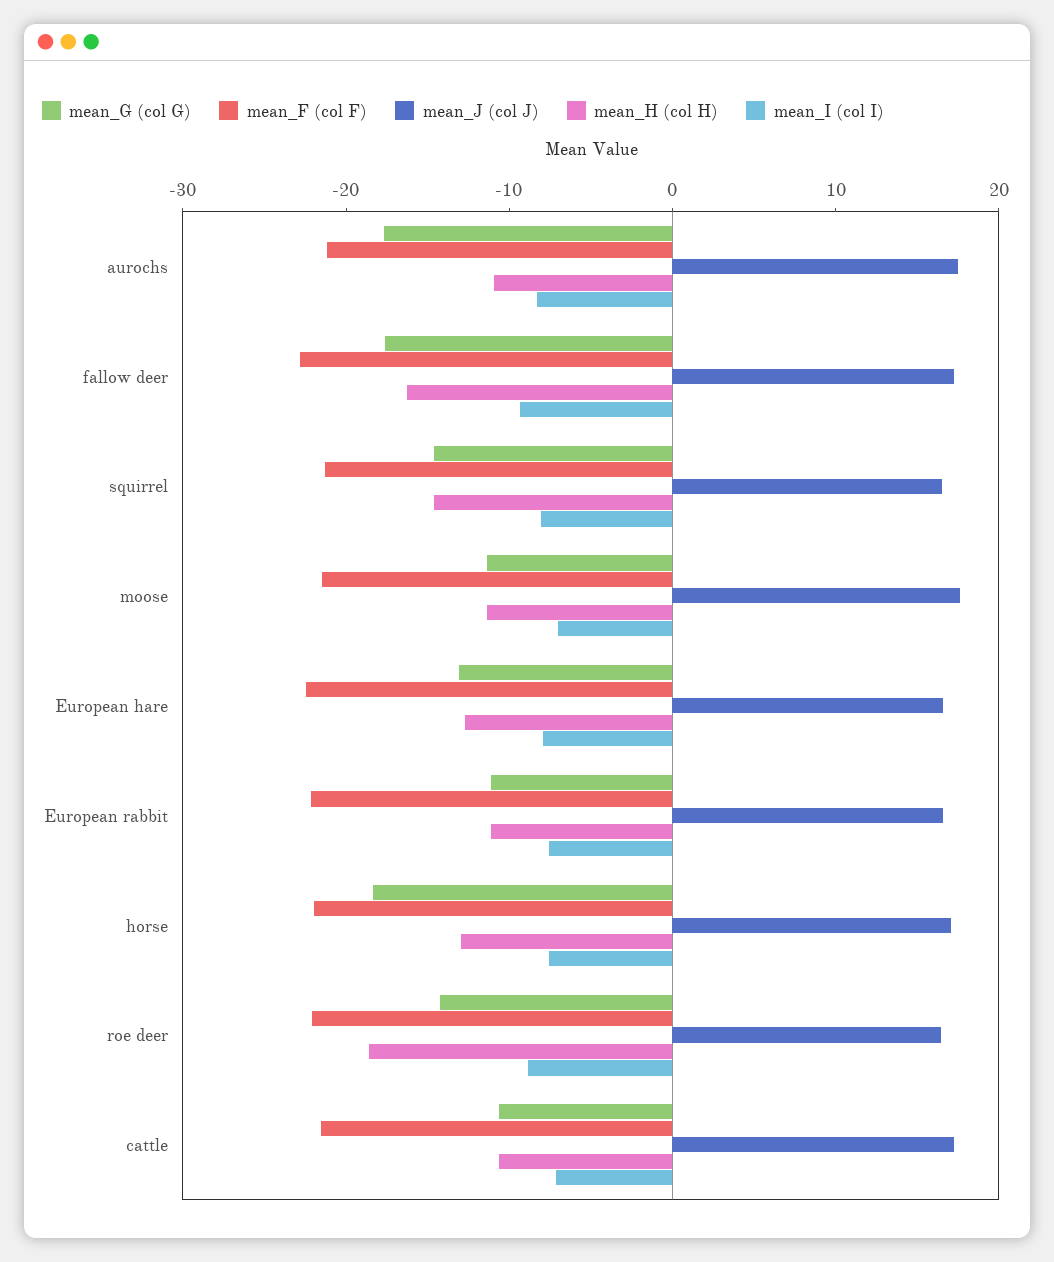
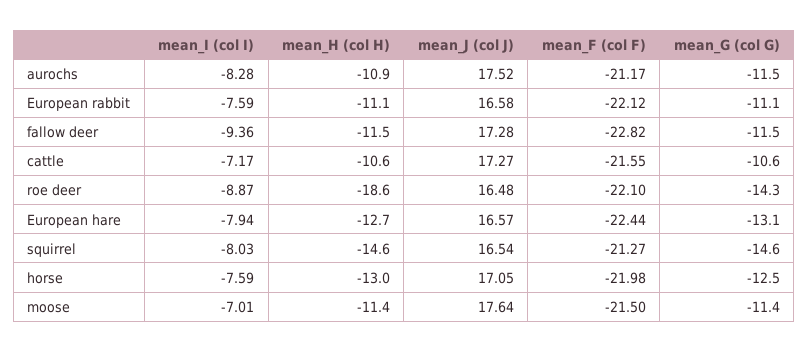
  {
    "mean_G (col G)": {
-     "aurochs": -18,
+     "aurochs": -11.5,
-     "fallow deer": -18,
+     "fallow deer": -11.5,
      "squirrel": -14.6,
      "moose": -11.4,
      "European hare": -13.1,
      "European rabbit": -11.1,
-     "horse": -18,
+     "horse": -12.5,
      "roe deer": -14.3,
      "cattle": -10.6
    },
    "mean_F (col F)": {
      "aurochs": -21.17,
      "fallow deer": -22.82,
      "squirrel": -21.27,
      "moose": -21.5,
      "European hare": -22.44,
      "European rabbit": -22.12,
      "horse": -21.98,
      "roe deer": -22.1,
      "cattle": -21.55
    },
    "mean_J (col J)": {
      "aurochs": 17.52,
      "fallow deer": 17.28,
      "squirrel": 16.54,
      "moose": 17.64,
      "European hare": 16.57,
      "European rabbit": 16.58,
      "horse": 17.05,
      "roe deer": 16.48,
      "cattle": 17.27
    },
    "mean_H (col H)": {
      "aurochs": -10.9,
-     "fallow deer": -16,
+     "fallow deer": -11.5,
      "squirrel": -14.6,
      "moose": -11.4,
      "European hare": -12.7,
      "European rabbit": -11.1,
      "horse": -13,
      "roe deer": -18.6,
      "cattle": -10.6
    },
    "mean_I (col I)": {
      "aurochs": -8.28,
      "fallow deer": -9.36,
      "squirrel": -8.03,
      "moose": -7.01,
      "European hare": -7.94,
      "European rabbit": -7.59,
      "horse": -7.59,
      "roe deer": -8.87,
      "cattle": -7.17
    }
  }

